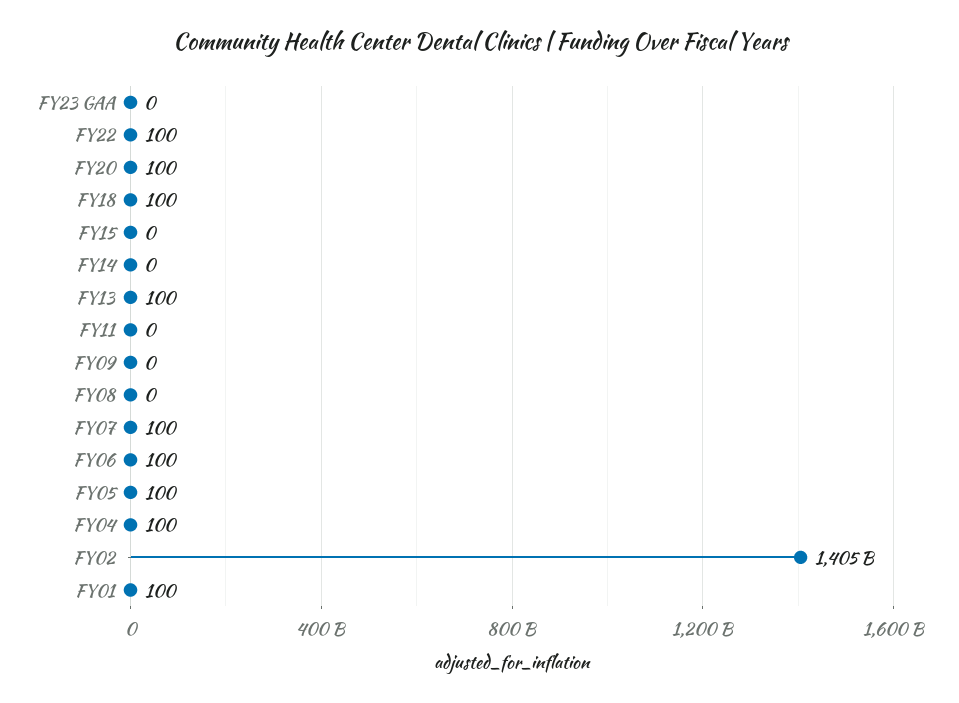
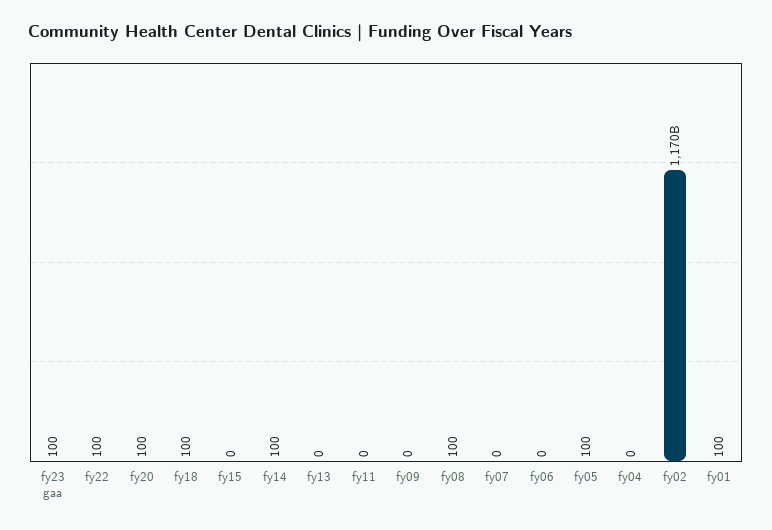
  {
-   "FY23 GAA": 0,
+   "FY23 GAA": 100,
    "FY22": 100,
    "FY20": 100,
    "FY18": 100,
    "FY15": 0,
-   "FY14": 0,
+   "FY14": 100,
-   "FY13": 100,
+   "FY13": 0,
    "FY11": 0,
    "FY09": 0,
-   "FY08": 0,
+   "FY08": 100,
-   "FY07": 100,
+   "FY07": 0,
-   "FY06": 100,
+   "FY06": 0,
    "FY05": 100,
-   "FY04": 100,
+   "FY04": 0,
-   "FY02": 1405000000000,
+   "FY02": 1170000000000,
    "FY01": 100
  }

